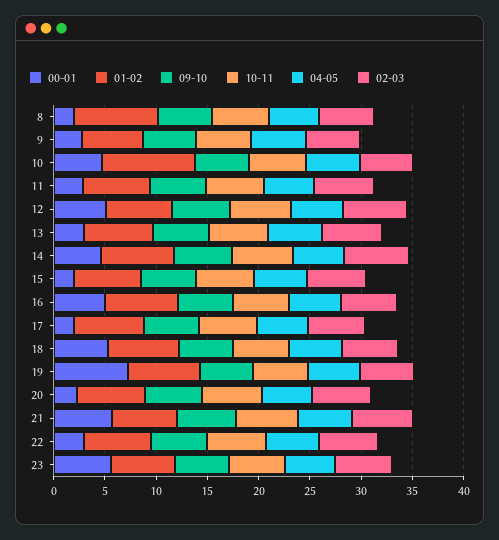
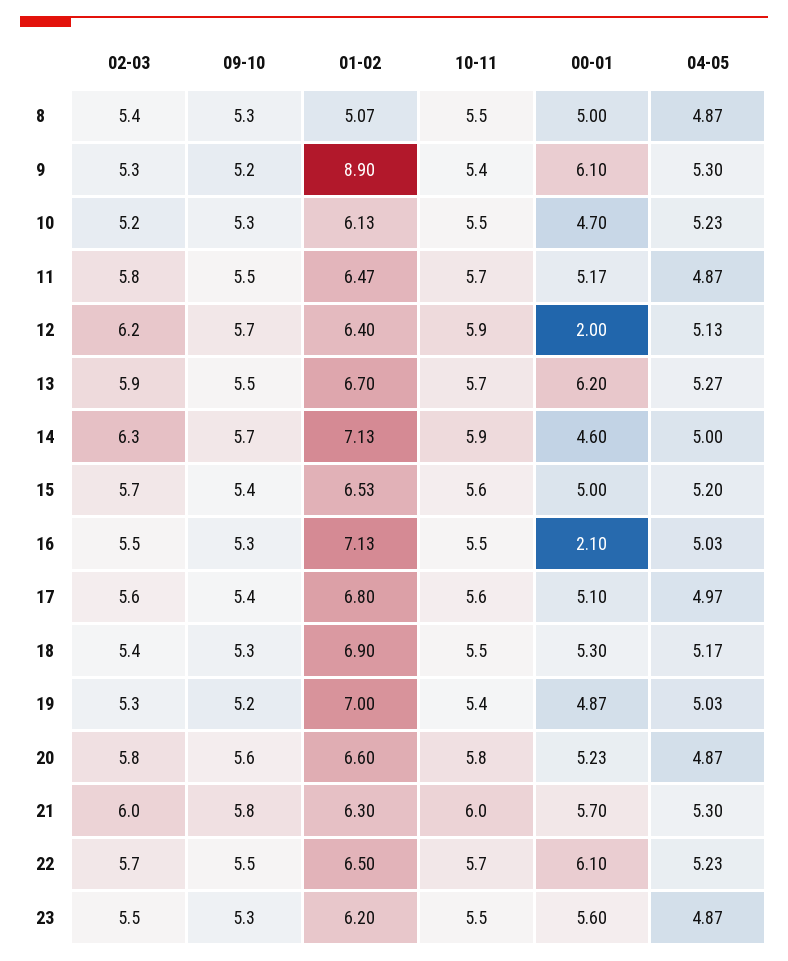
  {
    "00-01": {
-     "8": 2,
+     "8": 5,
-     "9": 3,
+     "9": 6.1,
      "10": 4.7,
-     "11": 3,
+     "11": 5.17,
-     "12": 5,
+     "12": 2,
-     "13": 3,
+     "13": 6.2,
      "14": 4.6,
-     "15": 2,
+     "15": 5,
-     "16": 5,
+     "16": 2.1,
-     "17": 2,
+     "17": 5.1,
      "18": 5.3,
-     "19": 7,
+     "19": 4.87,
-     "20": 2,
+     "20": 5.23,
      "21": 5.7,
-     "22": 3,
+     "22": 6.1,
      "23": 5.6
    },
    "01-02": {
-     "8": 8,
+     "8": 5.07,
-     "9": 6,
+     "9": 8.9,
-     "10": 9,
+     "10": 6.13,
      "11": 6.47,
      "12": 6.4,
      "13": 6.7,
      "14": 7.13,
      "15": 6.53,
      "16": 7.13,
      "17": 6.8,
      "18": 6.9,
      "19": 7,
      "20": 6.6,
      "21": 6.3,
      "22": 6.5,
      "23": 6.2
    },
    "09-10": {
      "8": 5.3,
      "9": 5.2,
      "10": 5.3,
      "11": 5.5,
      "12": 5.7,
      "13": 5.5,
      "14": 5.7,
      "15": 5.4,
      "16": 5.3,
      "17": 5.4,
      "18": 5.3,
      "19": 5.2,
      "20": 5.6,
      "21": 5.8,
      "22": 5.5,
      "23": 5.3
    },
    "10-11": {
      "8": 5.5,
      "9": 5.4,
      "10": 5.5,
      "11": 5.7,
      "12": 5.9,
      "13": 5.7,
      "14": 5.9,
      "15": 5.6,
      "16": 5.5,
      "17": 5.6,
      "18": 5.5,
      "19": 5.4,
      "20": 5.8,
      "21": 6,
      "22": 5.7,
      "23": 5.5
    },
    "04-05": {
      "8": 4.87,
      "9": 5.3,
      "10": 5.23,
      "11": 4.87,
      "12": 5.13,
      "13": 5.27,
      "14": 5,
      "15": 5.2,
      "16": 5.03,
      "17": 4.97,
      "18": 5.17,
      "19": 5.03,
      "20": 4.87,
      "21": 5.3,
      "22": 5.23,
      "23": 4.87
    },
    "02-03": {
      "8": 5.4,
      "9": 5.3,
      "10": 5.2,
      "11": 5.8,
      "12": 6.2,
      "13": 5.9,
      "14": 6.3,
      "15": 5.7,
      "16": 5.5,
      "17": 5.6,
      "18": 5.4,
      "19": 5.3,
      "20": 5.8,
      "21": 6,
      "22": 5.7,
      "23": 5.5
    }
  }

